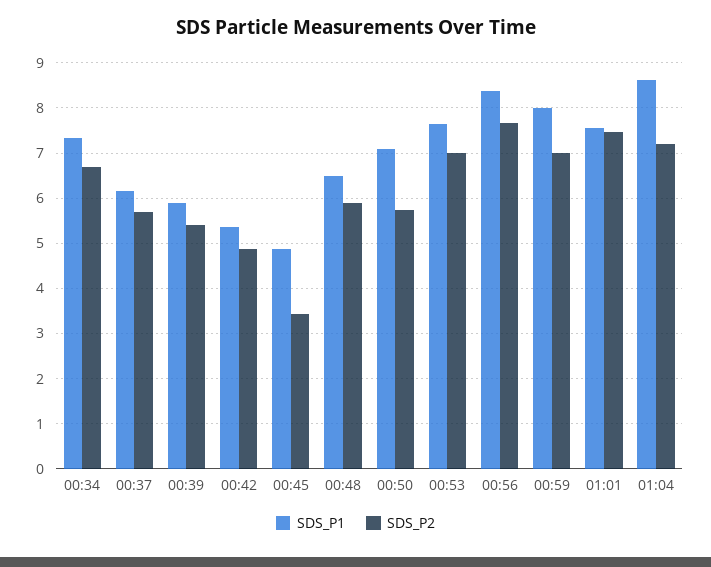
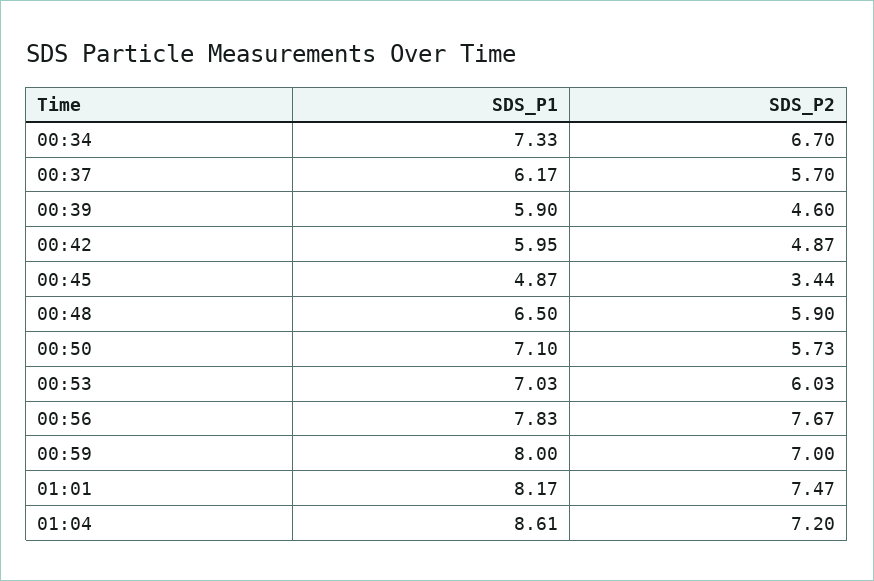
  {
    "SDS_P1": {
      "00:34": 7.33,
      "00:37": 6.17,
      "00:39": 5.9,
-     "00:42": 5.4,
+     "00:42": 5.95,
      "00:45": 4.87,
      "00:48": 6.5,
      "00:50": 7.1,
-     "00:53": 7.6,
+     "00:53": 7.03,
-     "00:56": 8.4,
+     "00:56": 7.83,
      "00:59": 8,
-     "01:01": 7.6,
+     "01:01": 8.17,
      "01:04": 8.61
    },
    "SDS_P2": {
      "00:34": 6.7,
      "00:37": 5.7,
-     "00:39": 5.4,
+     "00:39": 4.6,
      "00:42": 4.87,
      "00:45": 3.44,
      "00:48": 5.9,
      "00:50": 5.73,
-     "00:53": 7,
+     "00:53": 6.03,
      "00:56": 7.67,
      "00:59": 7,
      "01:01": 7.47,
      "01:04": 7.2
    }
  }

